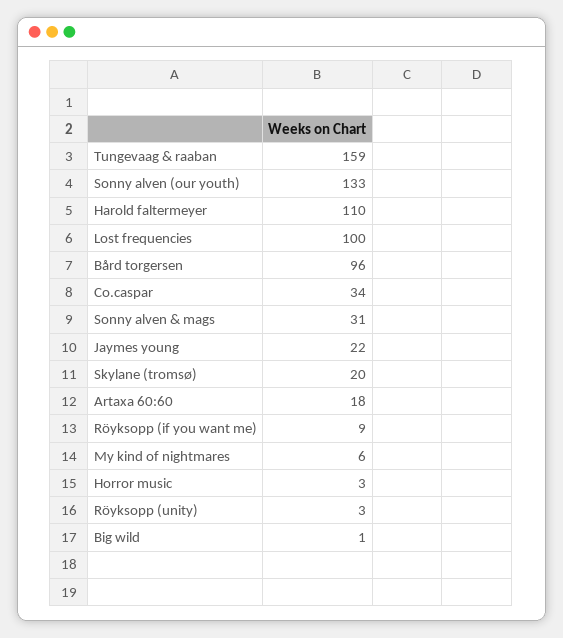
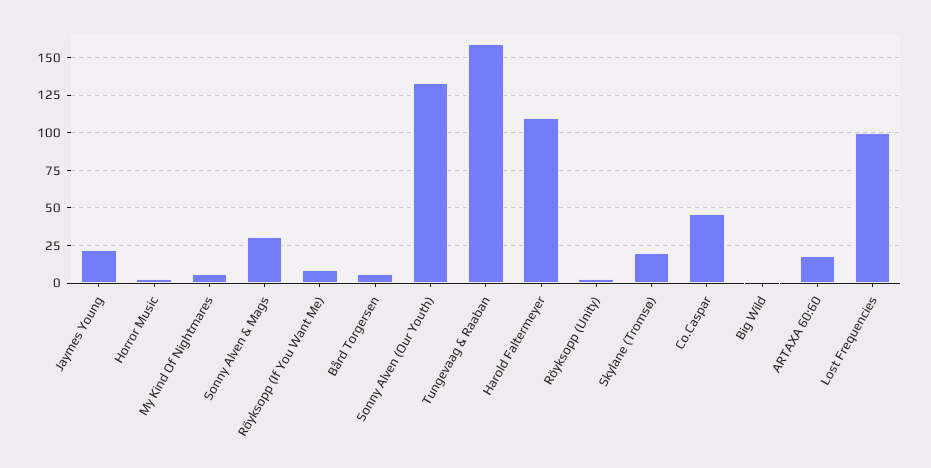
  {
    "Tungevaag & raaban": 159,
    "Sonny alven (our youth)": 133,
    "Harold faltermeyer": 110,
    "Lost frequencies": 100,
-   "Bård torgersen": 96,
+   "Bård torgersen": 5,
-   "Co.caspar": 34,
+   "Co.caspar": 45,
    "Sonny alven & mags": 31,
    "Jaymes young": 22,
    "Skylane (tromsø)": 20,
    "Artaxa 60:60": 18,
    "Röyksopp (if you want me)": 9,
    "My kind of nightmares": 6,
    "Horror music": 3,
    "Röyksopp (unity)": 3,
    "Big wild": 1
  }

